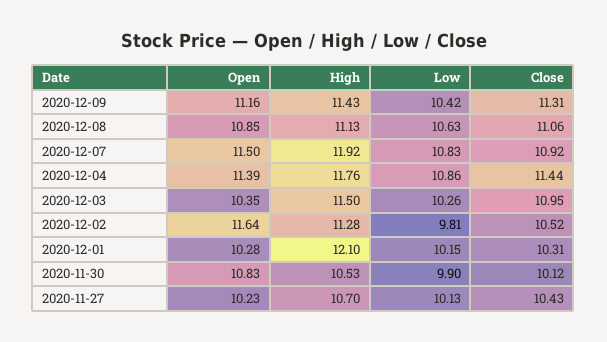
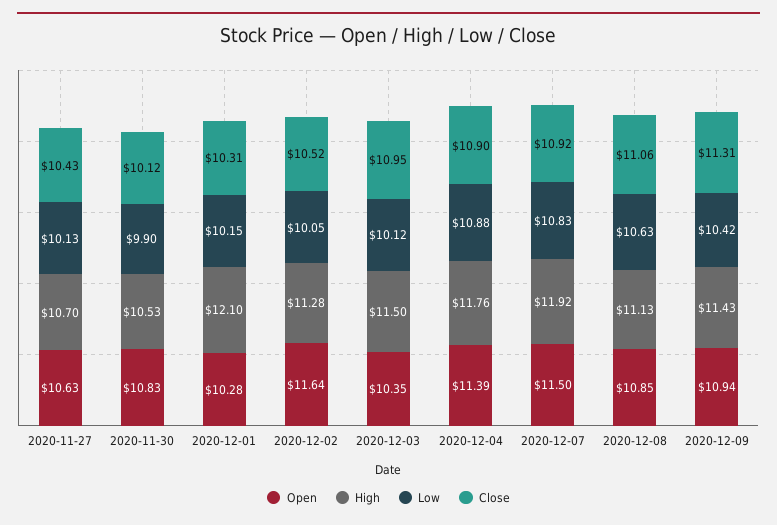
  {
    "Open": {
-     "2020-12-09": 11.16,
+     "2020-12-09": 10.94,
      "2020-12-08": 10.85,
      "2020-12-07": 11.5,
      "2020-12-04": 11.39,
      "2020-12-03": 10.35,
      "2020-12-02": 11.64,
      "2020-12-01": 10.28,
      "2020-11-30": 10.83,
-     "2020-11-27": 10.23
+     "2020-11-27": 10.63
    },
    "High": {
      "2020-12-09": 11.43,
      "2020-12-08": 11.13,
      "2020-12-07": 11.92,
      "2020-12-04": 11.76,
      "2020-12-03": 11.5,
      "2020-12-02": 11.28,
      "2020-12-01": 12.1,
      "2020-11-30": 10.53,
      "2020-11-27": 10.7
    },
    "Low": {
      "2020-12-09": 10.42,
      "2020-12-08": 10.63,
      "2020-12-07": 10.83,
-     "2020-12-04": 10.86,
+     "2020-12-04": 10.88,
-     "2020-12-03": 10.26,
+     "2020-12-03": 10.12,
-     "2020-12-02": 9.81,
+     "2020-12-02": 10.05,
      "2020-12-01": 10.15,
      "2020-11-30": 9.9,
      "2020-11-27": 10.13
    },
    "Close": {
      "2020-12-09": 11.31,
      "2020-12-08": 11.06,
      "2020-12-07": 10.92,
-     "2020-12-04": 11.44,
+     "2020-12-04": 10.9,
      "2020-12-03": 10.95,
      "2020-12-02": 10.52,
      "2020-12-01": 10.31,
      "2020-11-30": 10.12,
      "2020-11-27": 10.43
    }
  }

